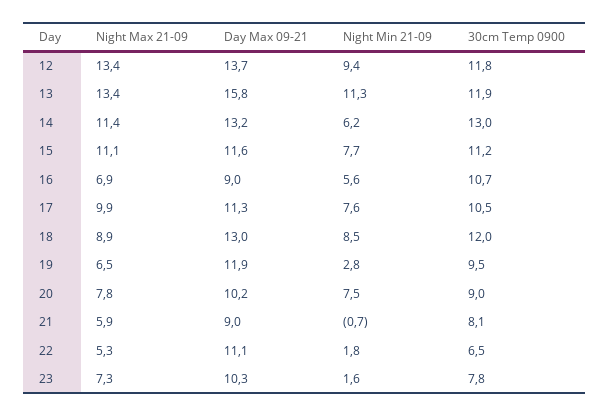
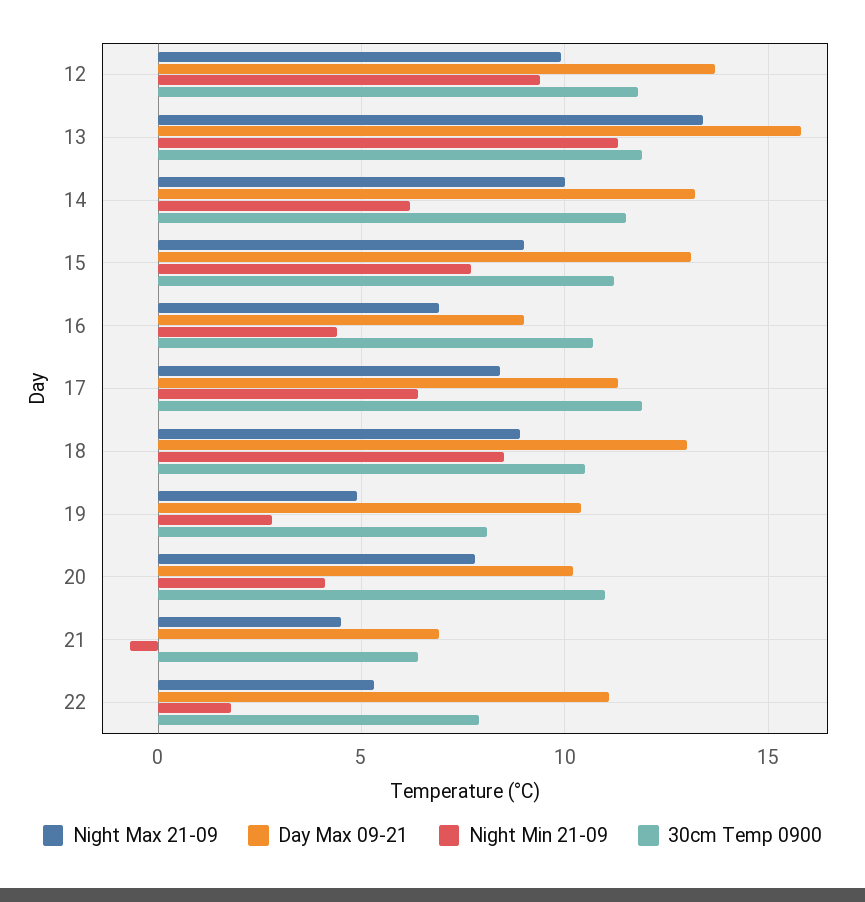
  {
    "Night Max 21-09": {
-     "12": 13.4,
+     "12": 10,
      "13": 13.4,
-     "14": 11.4,
+     "14": 10,
-     "15": 11.1,
+     "15": 9,
      "16": 6.9,
-     "17": 9.9,
+     "17": 8.5,
      "18": 8.9,
-     "19": 6.5,
+     "19": 5,
      "20": 7.8,
-     "21": 5.9,
+     "21": 4.5,
-     "22": 5.3,
+     "22": 5.3
-     "23": 7.3
    },
    "Day Max 09-21": {
      "12": 13.7,
      "13": 15.8,
      "14": 13.2,
-     "15": 11.6,
+     "15": 13,
      "16": 9,
      "17": 11.3,
      "18": 13,
-     "19": 11.9,
+     "19": 10.5,
      "20": 10.2,
-     "21": 9,
+     "21": 7,
-     "22": 11.1,
+     "22": 11.1
-     "23": 10.3
    },
    "Night Min 21-09": {
      "12": 9.4,
      "13": 11.3,
      "14": 6.2,
      "15": 7.7,
-     "16": 5.6,
+     "16": 4.5,
-     "17": 7.6,
+     "17": 6.5,
      "18": 8.5,
      "19": 2.8,
-     "20": 7.5,
+     "20": 4,
      "21": -0.7,
-     "22": 1.8,
+     "22": 1.8
-     "23": 1.6
    },
    "30cm Temp 0900": {
      "12": 11.8,
      "13": 11.9,
-     "14": 13,
+     "14": 11.5,
      "15": 11.2,
      "16": 10.7,
-     "17": 10.5,
+     "17": 12,
-     "18": 12,
+     "18": 10.5,
-     "19": 9.5,
+     "19": 8,
-     "20": 9,
+     "20": 11,
-     "21": 8.1,
+     "21": 6.5,
-     "22": 6.5,
+     "22": 8
-     "23": 7.8
    }
  }

